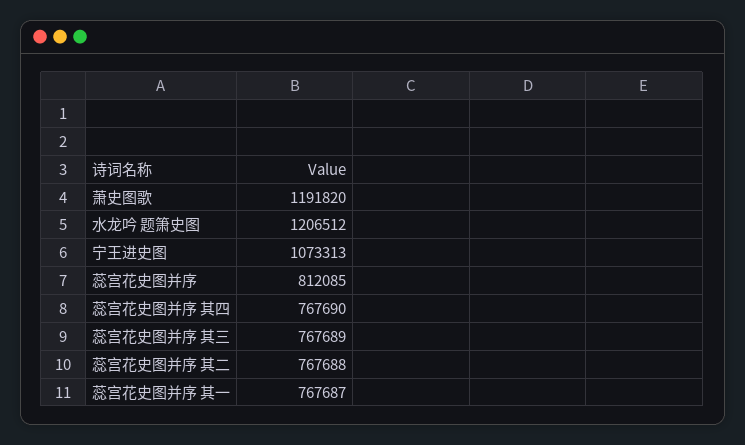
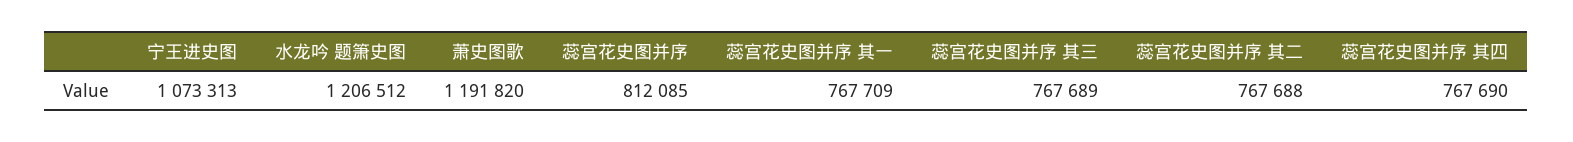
  {
    "萧史图歌": 1191820,
    "水龙吟 题箫史图": 1206512,
    "宁王进史图": 1073313,
    "蕊宫花史图并序": 812085,
    "蕊宫花史图并序 其四": 767690,
    "蕊宫花史图并序 其三": 767689,
    "蕊宫花史图并序 其二": 767688,
-   "蕊宫花史图并序 其一": 767687
+   "蕊宫花史图并序 其一": 767709
  }

